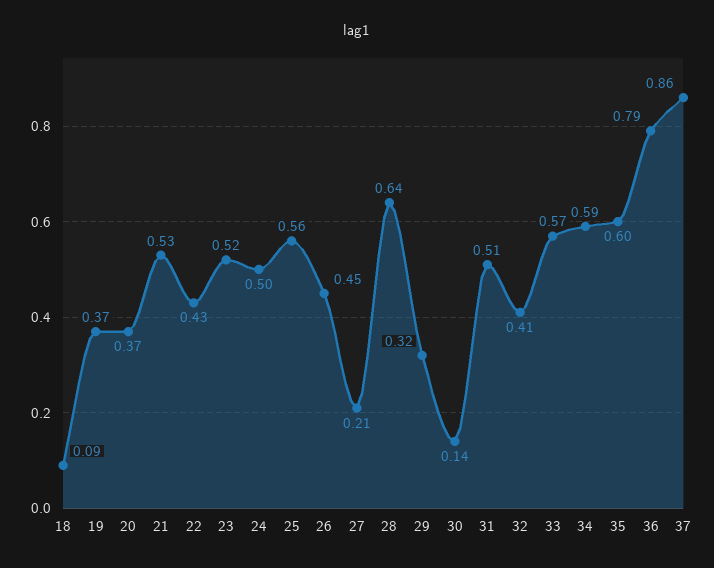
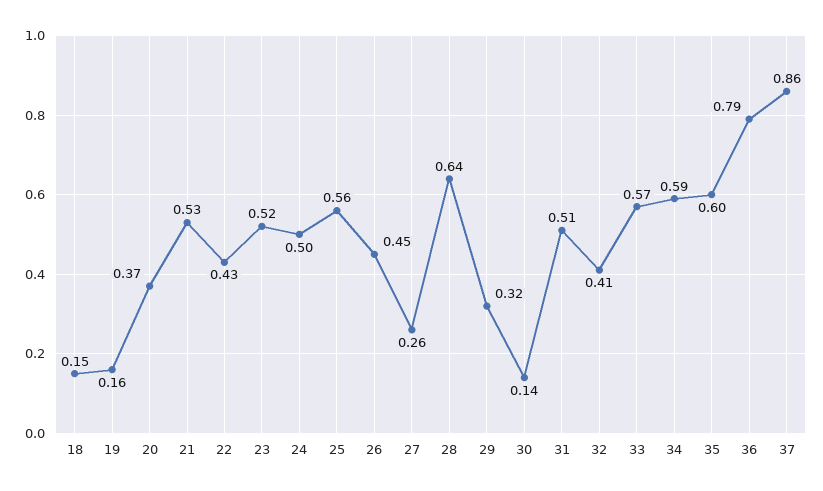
  {
-   "18": 0.09,
+   "18": 0.15,
-   "19": 0.37,
+   "19": 0.16,
    "20": 0.37,
    "21": 0.53,
    "22": 0.43,
    "23": 0.52,
    "24": 0.5,
    "25": 0.56,
    "26": 0.45,
-   "27": 0.21,
+   "27": 0.26,
    "28": 0.64,
    "29": 0.32,
    "30": 0.14,
    "31": 0.51,
    "32": 0.41,
    "33": 0.57,
    "34": 0.59,
    "35": 0.6,
    "36": 0.79,
    "37": 0.86
  }

